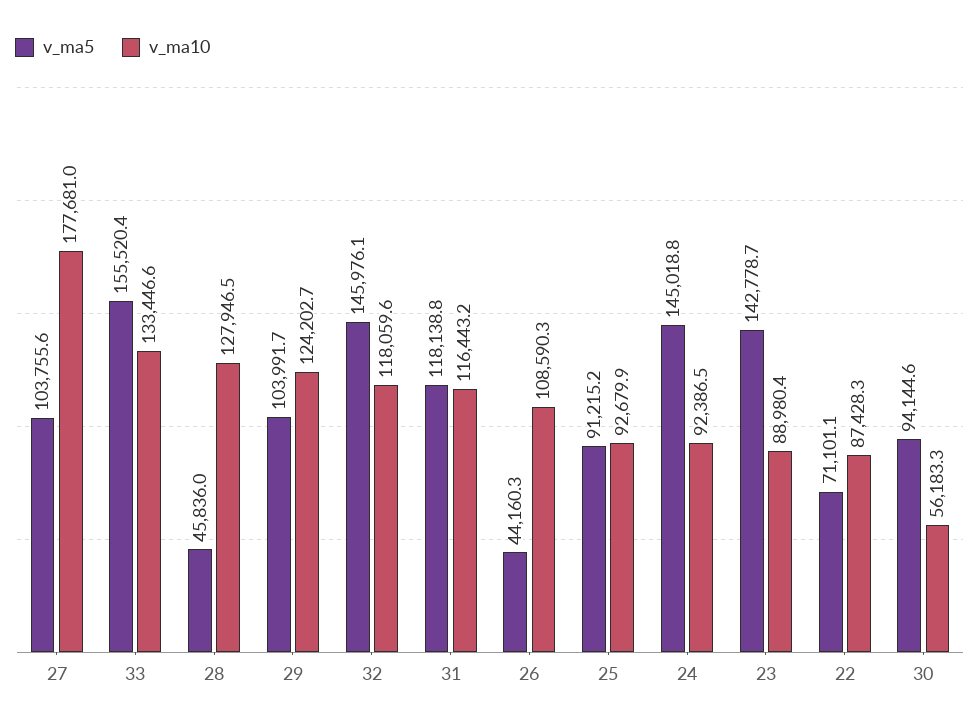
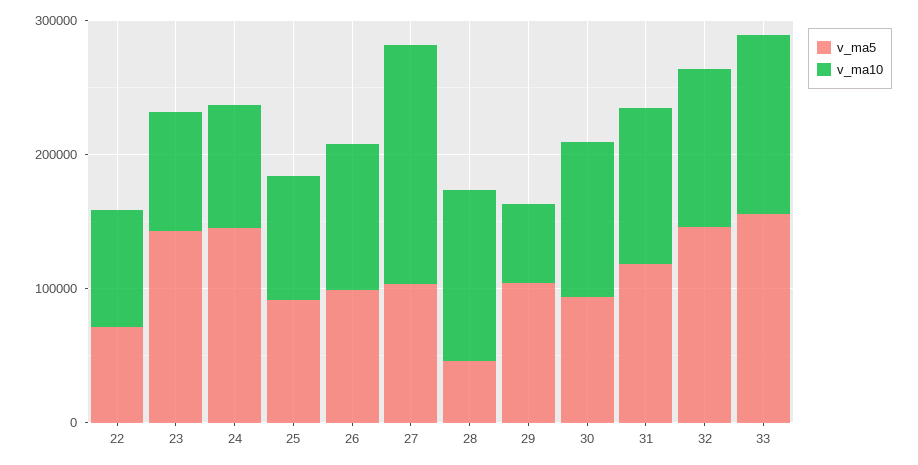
  {
    "v_ma5": {
      "27": 103755.6,
      "33": 155520.4,
      "28": 45836,
      "29": 103991.7,
      "32": 145976.1,
      "31": 118138.8,
-     "26": 44160.3,
+     "26": 100000,
      "25": 91215.2,
      "24": 145018.8,
      "23": 142778.7,
      "22": 71101.1,
      "30": 94144.6
    },
    "v_ma10": {
      "27": 177681,
      "33": 133446.6,
      "28": 127946.5,
-     "29": 124202.7,
+     "29": 60000,
      "32": 118059.6,
      "31": 116443.2,
      "26": 108590.3,
      "25": 92679.9,
      "24": 92386.5,
      "23": 88980.4,
      "22": 87428.3,
-     "30": 56183.3
+     "30": 120000
    }
  }

